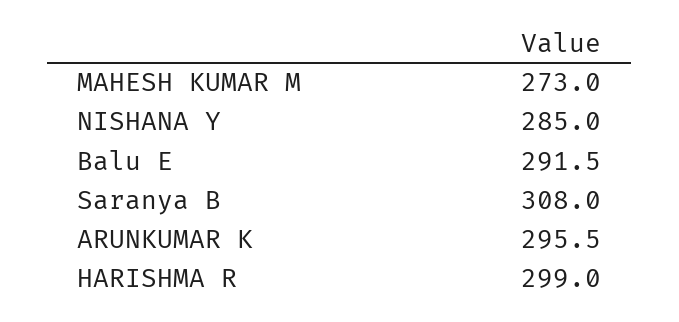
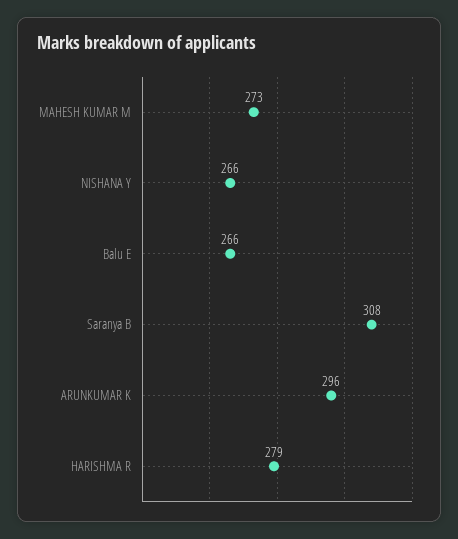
  {
    "MAHESH KUMAR M": 273,
-   "NISHANA Y": 285,
+   "NISHANA Y": 266,
-   "Balu E": 291.5,
+   "Balu E": 266,
    "Saranya B": 308,
    "ARUNKUMAR K": 295.5,
-   "HARISHMA R": 299
+   "HARISHMA R": 279
  }

